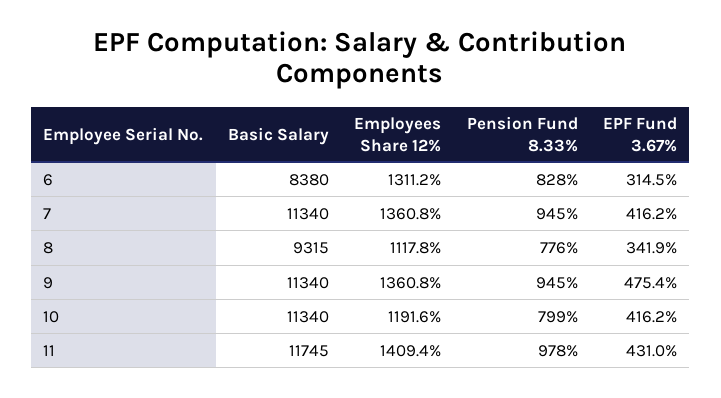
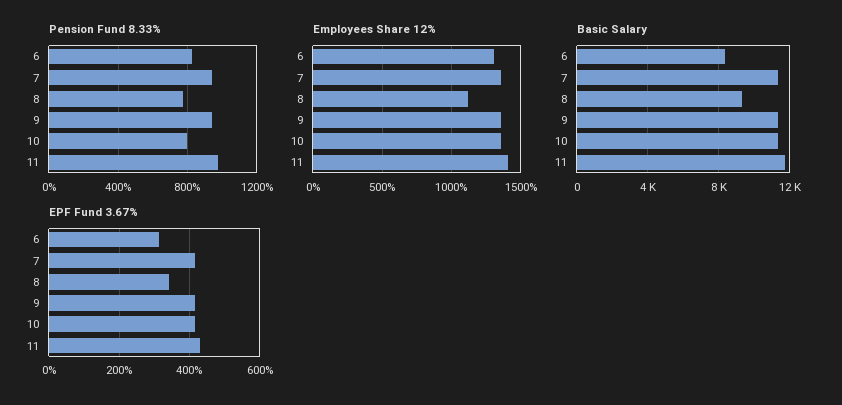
  {
    "Basic Salary": {
      "6": 8380,
      "7": 11340,
      "8": 9315,
      "9": 11340,
      "10": 11340,
      "11": 11745
    },
    "Employees Share 12%": {
      "6": 1311.2,
      "7": 1360.8,
      "8": 1117.8,
      "9": 1360.8,
-     "10": 1191.6,
+     "10": 1350,
      "11": 1409.4
    },
    "Pension Fund 8.33%": {
      "6": 828,
      "7": 945,
      "8": 776,
      "9": 945,
      "10": 799,
      "11": 978
    },
    "EPF Fund 3.67%": {
      "6": 314.5,
      "7": 416.2,
      "8": 341.9,
-     "9": 475.4,
+     "9": 420,
      "10": 416.2,
      "11": 431
    }
  }

